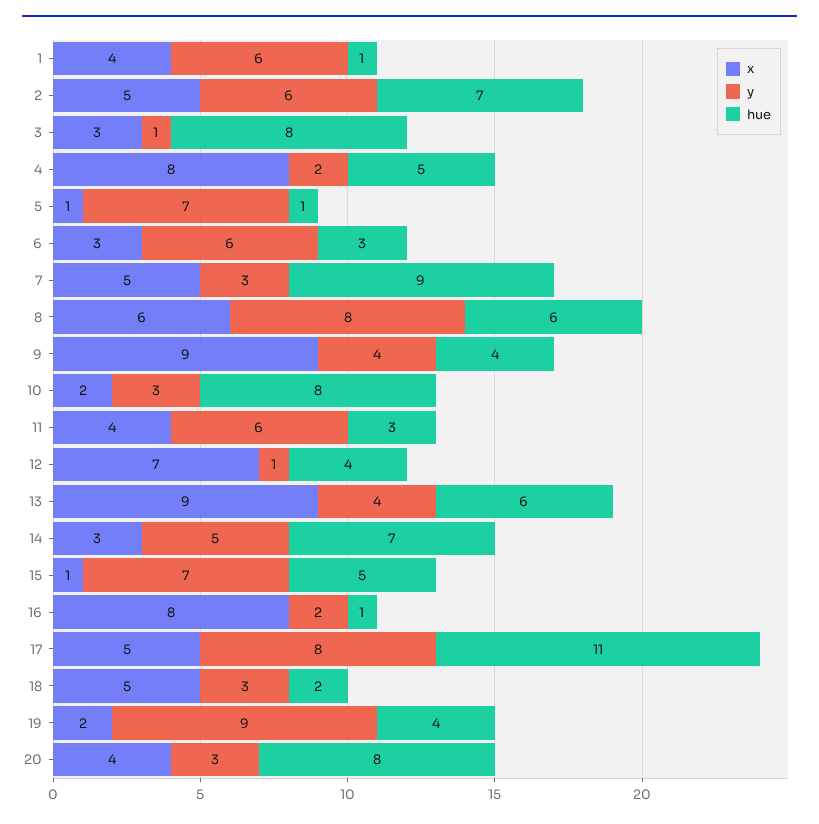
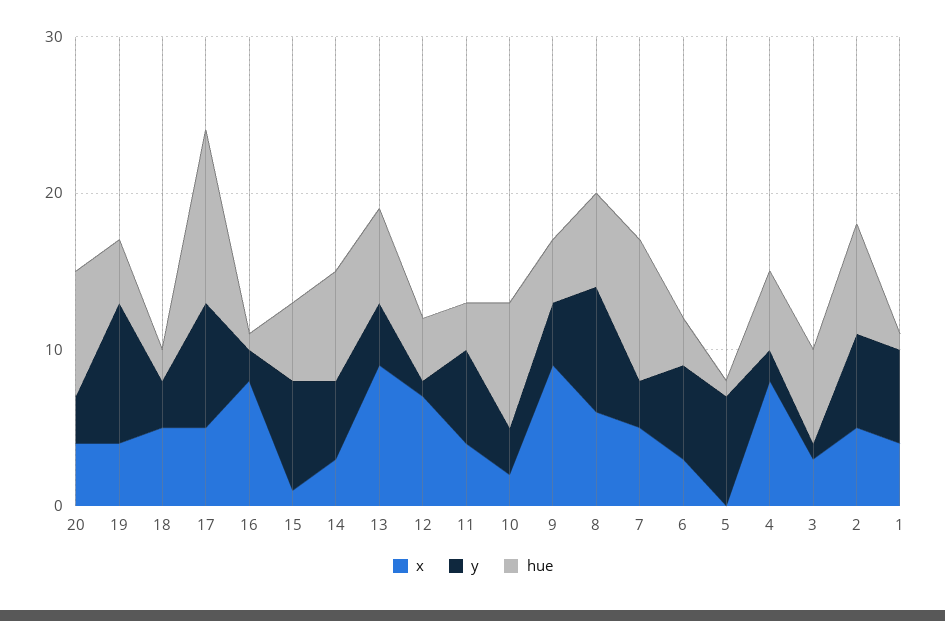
  {
    "x": {
      "1": 4,
      "2": 5,
      "3": 3,
      "4": 8,
-     "5": 1,
+     "5": 0,
      "6": 3,
      "7": 5,
      "8": 6,
      "9": 9,
      "10": 2,
      "11": 4,
      "12": 7,
      "13": 9,
      "14": 3,
      "15": 1,
      "16": 8,
      "17": 5,
      "18": 5,
-     "19": 2,
+     "19": 4,
      "20": 4
    },
    "y": {
      "1": 6,
      "2": 6,
      "3": 1,
      "4": 2,
      "5": 7,
      "6": 6,
      "7": 3,
      "8": 8,
      "9": 4,
      "10": 3,
      "11": 6,
      "12": 1,
      "13": 4,
      "14": 5,
      "15": 7,
      "16": 2,
      "17": 8,
      "18": 3,
      "19": 9,
      "20": 3
    },
    "hue": {
      "1": 1,
      "2": 7,
-     "3": 8,
+     "3": 6,
      "4": 5,
      "5": 1,
      "6": 3,
      "7": 9,
      "8": 6,
      "9": 4,
      "10": 8,
      "11": 3,
      "12": 4,
      "13": 6,
      "14": 7,
      "15": 5,
      "16": 1,
      "17": 11,
      "18": 2,
      "19": 4,
      "20": 8
    }
  }

